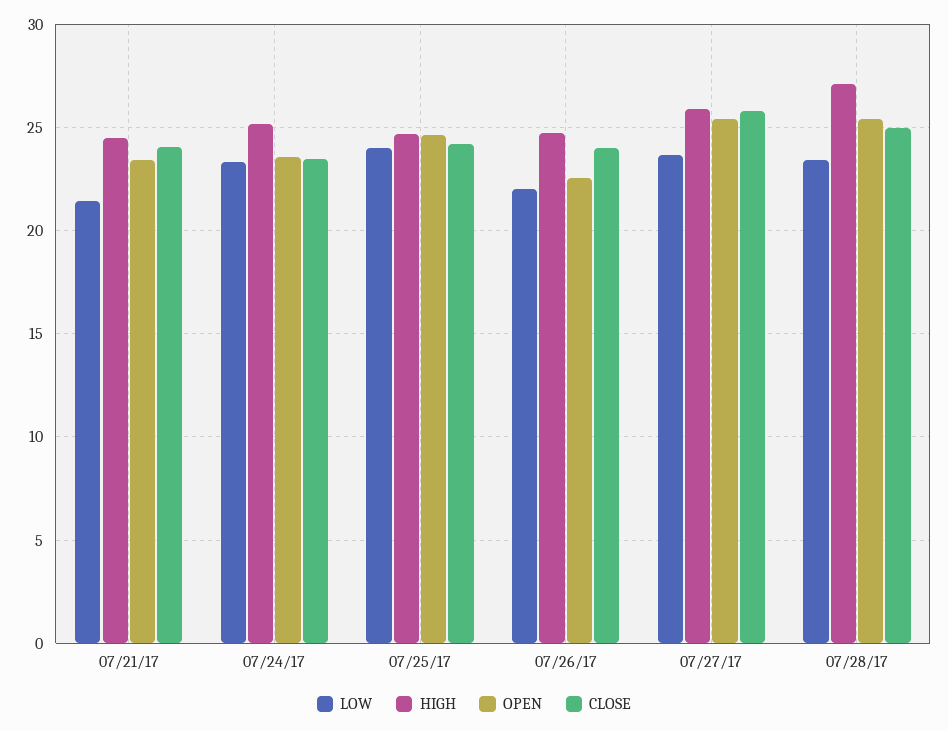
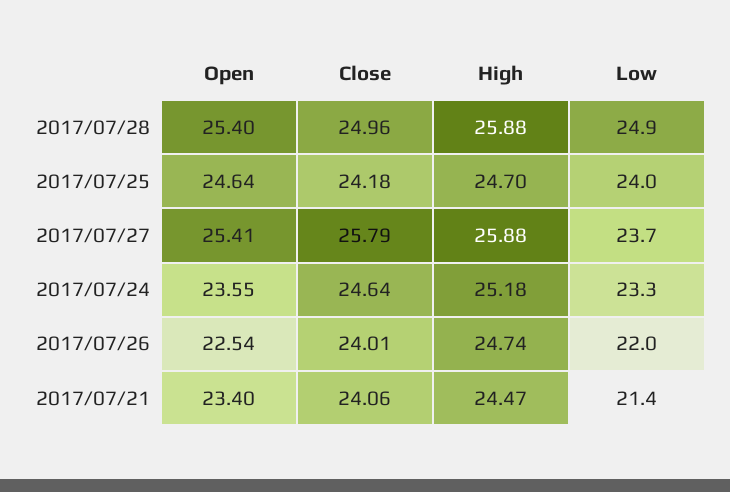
  {
    "LOW": {
      "07/21/17": 21.4,
      "07/24/17": 23.3,
      "07/25/17": 24,
      "07/26/17": 22,
      "07/27/17": 23.7,
-     "07/28/17": 23.5
+     "07/28/17": 24.9
    },
    "HIGH": {
      "07/21/17": 24.47,
      "07/24/17": 25.18,
      "07/25/17": 24.7,
      "07/26/17": 24.74,
      "07/27/17": 25.88,
-     "07/28/17": 27
+     "07/28/17": 25.88
    },
    "OPEN": {
      "07/21/17": 23.4,
      "07/24/17": 23.55,
      "07/25/17": 24.64,
      "07/26/17": 22.54,
      "07/27/17": 25.41,
      "07/28/17": 25.4
    },
    "CLOSE": {
      "07/21/17": 24.06,
-     "07/24/17": 23.5,
+     "07/24/17": 24.64,
      "07/25/17": 24.18,
      "07/26/17": 24.01,
      "07/27/17": 25.79,
      "07/28/17": 24.96
    }
  }

